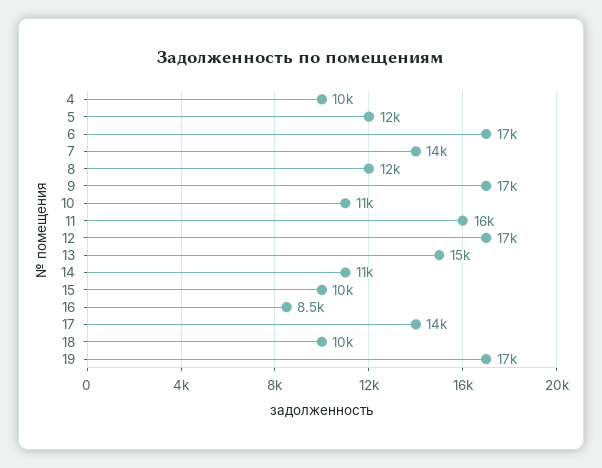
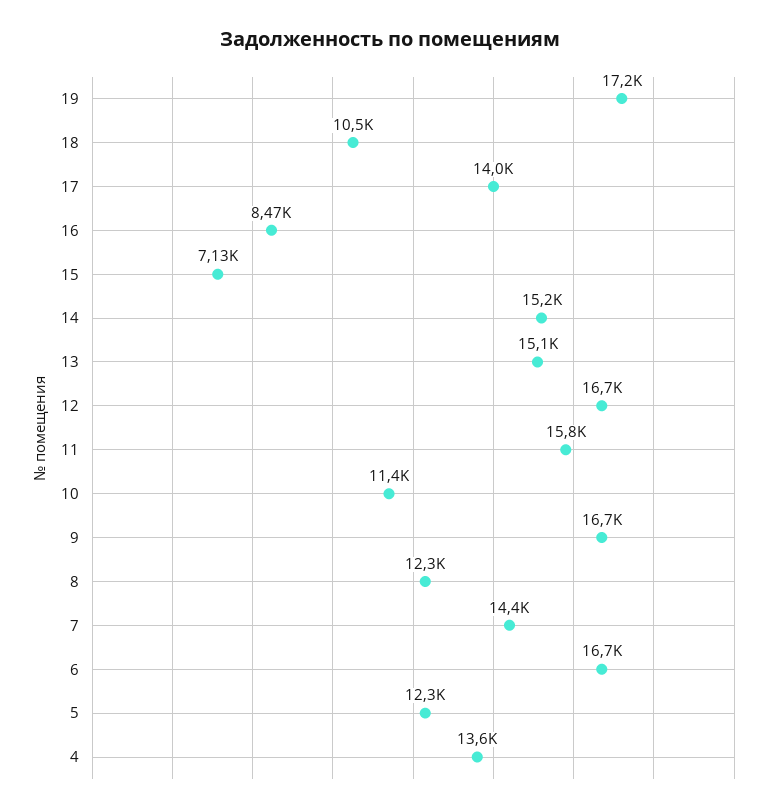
  {
-   "4": 10000,
+   "4": 13600,
    "5": 12300,
    "6": 16700,
    "7": 14400,
    "8": 12300,
    "9": 16700,
    "10": 11400,
    "11": 15800,
    "12": 16700,
    "13": 15100,
-   "14": 11000,
+   "14": 15200,
-   "15": 10000,
+   "15": 7130,
    "16": 8470,
    "17": 14000,
    "18": 10500,
    "19": 17200
  }

